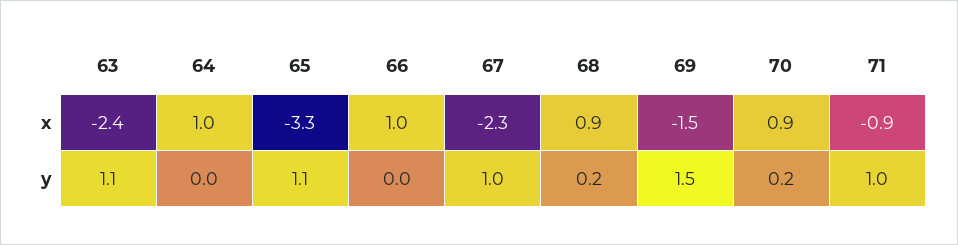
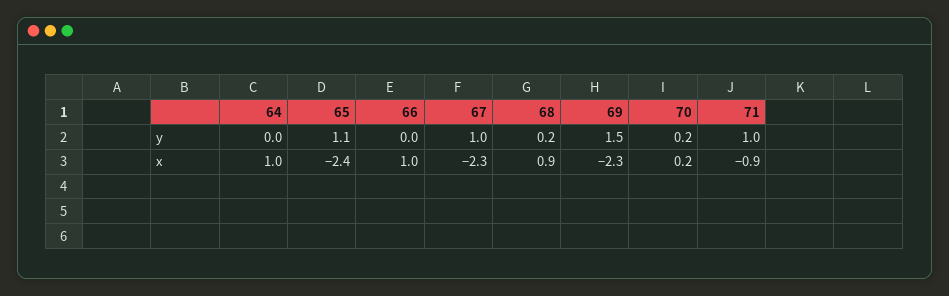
  {
-   "63": {
-     "x": -2.4,
-     "y": 1.1
-   },
    "64": {
      "x": 1,
      "y": 0
    },
    "65": {
-     "x": -3.3,
+     "x": -2.4,
      "y": 1.1
    },
    "66": {
      "x": 1,
      "y": 0
    },
    "67": {
      "x": -2.3,
      "y": 1
    },
    "68": {
      "x": 0.9,
      "y": 0.2
    },
    "69": {
-     "x": -1.5,
+     "x": -2.3,
      "y": 1.5
    },
    "70": {
-     "x": 0.9,
+     "x": 0.2,
      "y": 0.2
    },
    "71": {
      "x": -0.9,
      "y": 1
    }
  }

